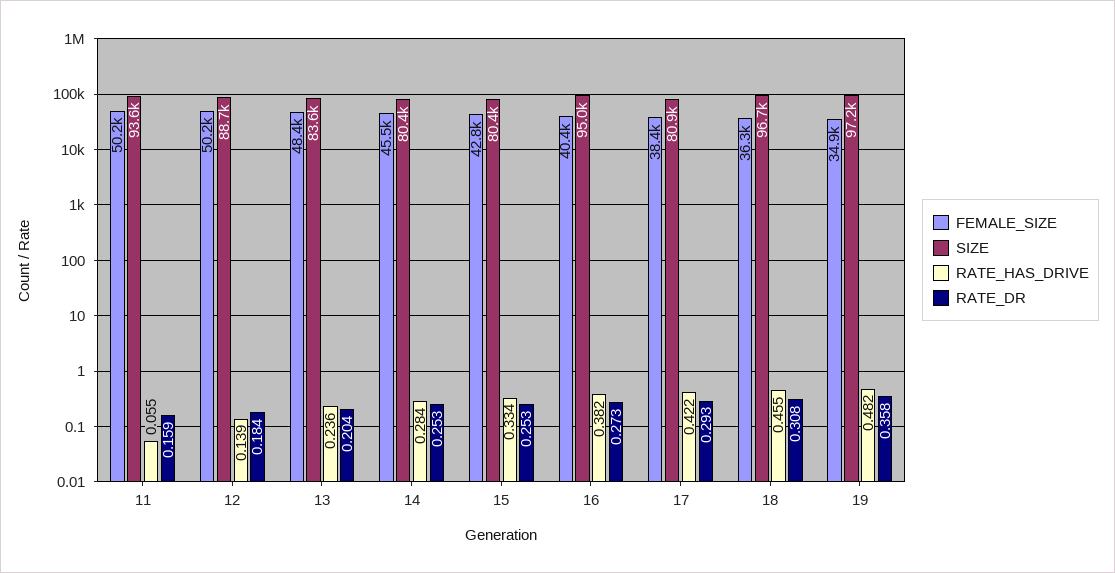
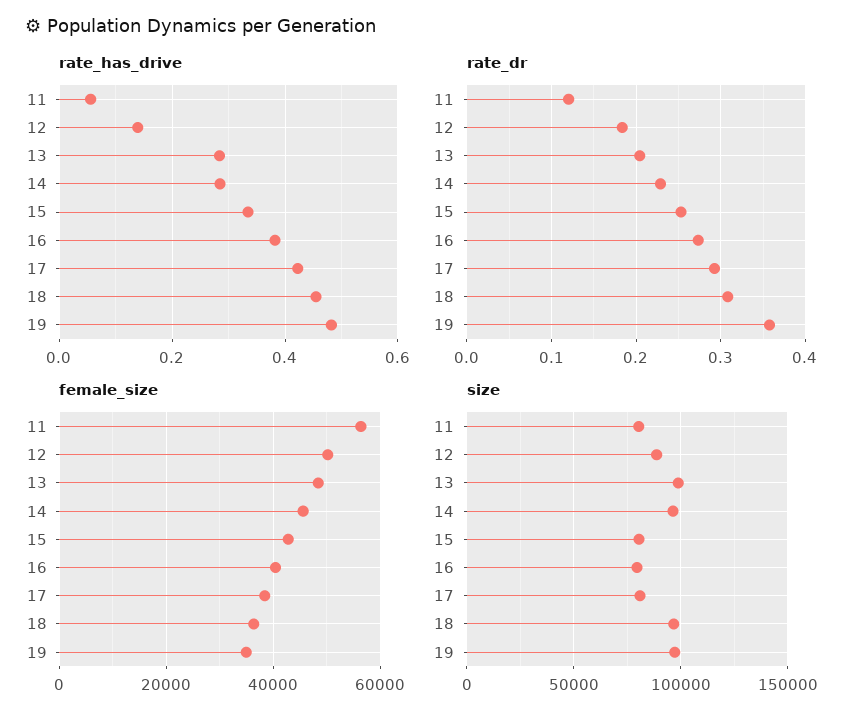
  {
    "FEMALE_SIZE": {
-     "11": 50200,
+     "11": 56000,
      "12": 50200,
      "13": 48400,
      "14": 45500,
      "15": 42800,
      "16": 40400,
      "17": 38400,
      "18": 36300,
      "19": 34900
    },
    "SIZE": {
-     "11": 93600,
+     "11": 80000,
      "12": 88700,
-     "13": 83600,
+     "13": 100000,
-     "14": 80400,
+     "14": 95000,
      "15": 80400,
-     "16": 95000,
+     "16": 80000,
      "17": 80900,
      "18": 96700,
      "19": 97200
    },
    "RATE_HAS_DRIVE": {
      "11": 0.055,
      "12": 0.139,
-     "13": 0.236,
+     "13": 0.28,
      "14": 0.284,
      "15": 0.334,
      "16": 0.382,
      "17": 0.422,
      "18": 0.455,
      "19": 0.482
    },
    "RATE_DR": {
-     "11": 0.159,
+     "11": 0.12,
      "12": 0.184,
      "13": 0.204,
-     "14": 0.253,
+     "14": 0.23,
      "15": 0.253,
      "16": 0.273,
      "17": 0.293,
      "18": 0.308,
      "19": 0.358
    }
  }

